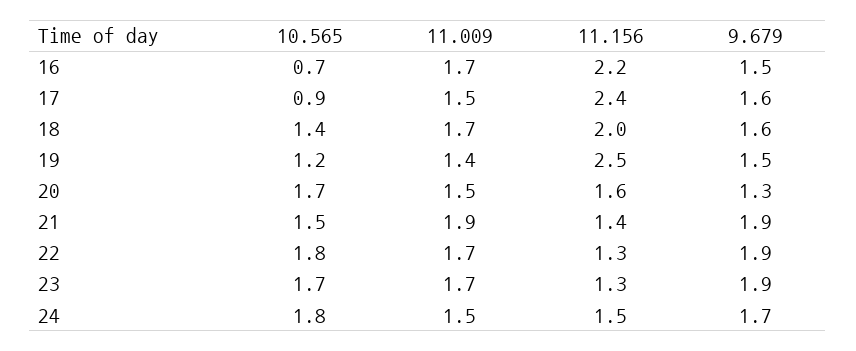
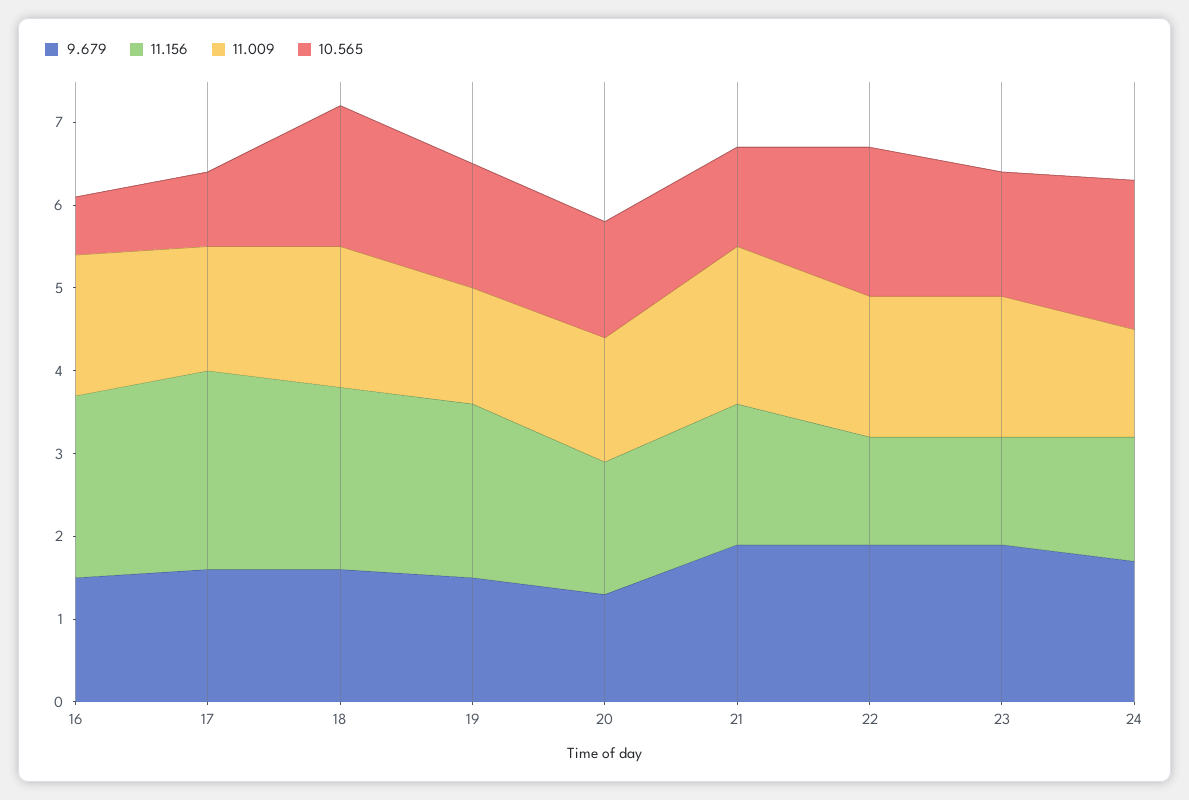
  {
    "10.565": {
      "16": 0.7,
      "17": 0.9,
-     "18": 1.4,
+     "18": 1.7,
-     "19": 1.2,
+     "19": 1.5,
-     "20": 1.7,
+     "20": 1.4,
-     "21": 1.5,
+     "21": 1.2,
      "22": 1.8,
-     "23": 1.7,
+     "23": 1.5,
      "24": 1.8
    },
    "11.009": {
      "16": 1.7,
      "17": 1.5,
      "18": 1.7,
      "19": 1.4,
      "20": 1.5,
      "21": 1.9,
      "22": 1.7,
      "23": 1.7,
-     "24": 1.5
+     "24": 1.3
    },
    "11.156": {
      "16": 2.2,
      "17": 2.4,
-     "18": 2,
+     "18": 2.2,
-     "19": 2.5,
+     "19": 2.1,
      "20": 1.6,
-     "21": 1.4,
+     "21": 1.7,
      "22": 1.3,
      "23": 1.3,
      "24": 1.5
    },
    "9.679": {
      "16": 1.5,
      "17": 1.6,
      "18": 1.6,
      "19": 1.5,
      "20": 1.3,
      "21": 1.9,
      "22": 1.9,
      "23": 1.9,
      "24": 1.7
    }
  }

